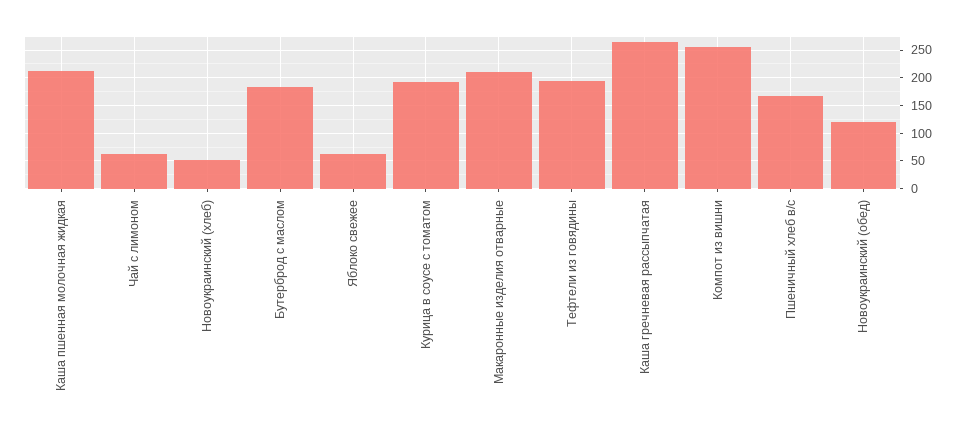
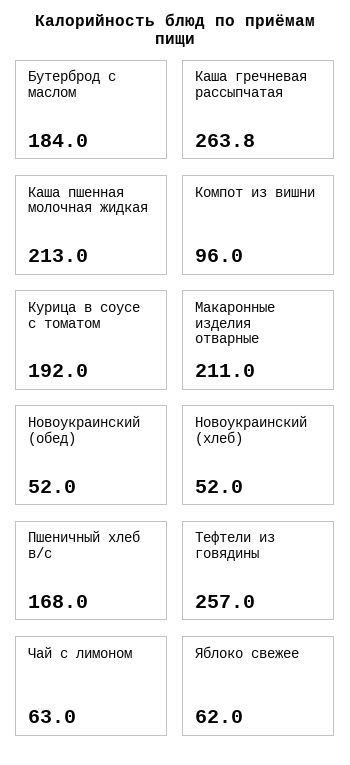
  {
    "Каша пшенная молочная жидкая": 213,
    "Чай с лимоном": 63,
    "Новоукраинский (хлеб)": 52,
    "Бутерброд с маслом": 184,
    "Яблоко свежее": 62,
    "Курица в соусе с томатом": 192,
    "Макаронные изделия отварные": 211,
-   "Тефтели из говядины": 200,
+   "Тефтели из говядины": 257,
    "Каша гречневая рассыпчатая": 263.8,
-   "Компот из вишни": 250,
+   "Компот из вишни": 96,
    "Пшеничный хлеб в/с": 168,
-   "Новоукраинский (обед)": 125
+   "Новоукраинский (обед)": 52
  }

